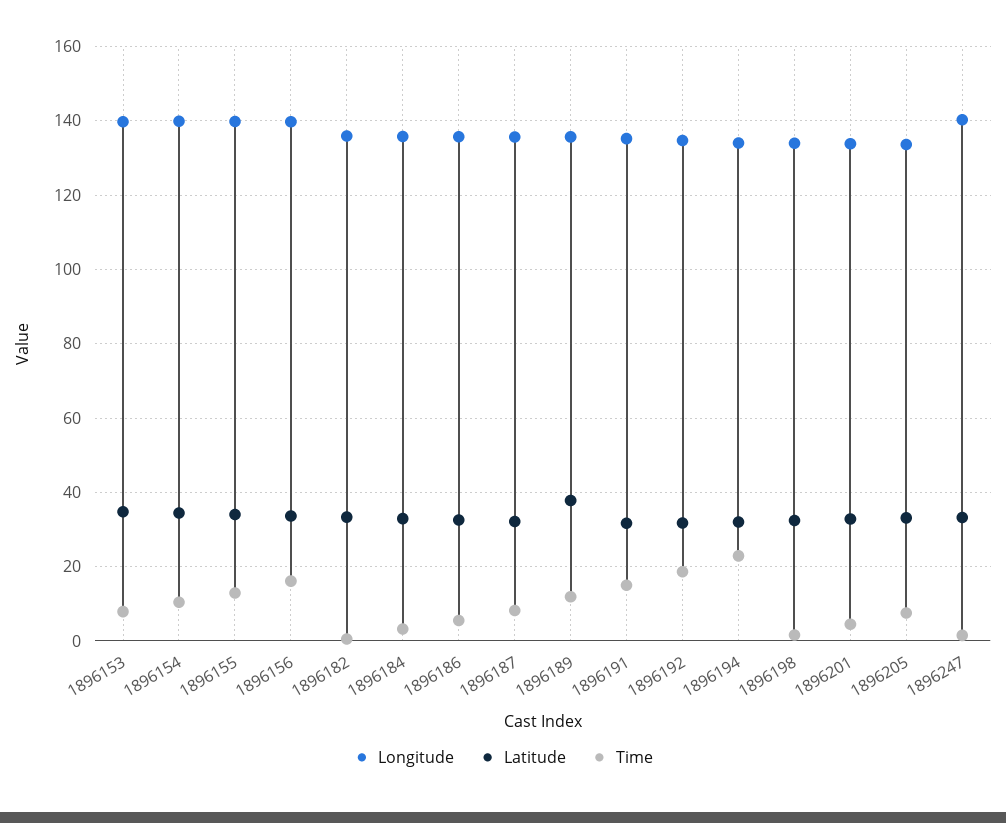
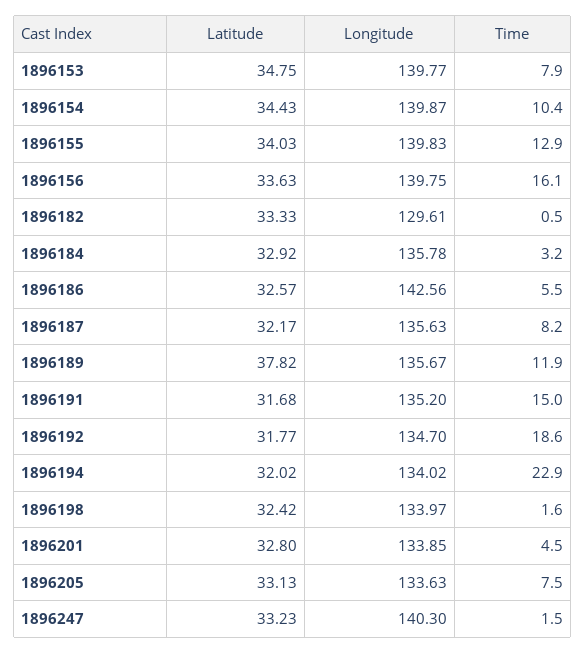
  {
    "Longitude": {
      "1896153": 139.77,
      "1896154": 139.87,
      "1896155": 139.83,
      "1896156": 139.75,
-     "1896182": 136,
+     "1896182": 129.61,
      "1896184": 135.78,
-     "1896186": 136,
+     "1896186": 142.56,
      "1896187": 135.63,
      "1896189": 135.67,
      "1896191": 135.2,
      "1896192": 134.7,
      "1896194": 134.02,
      "1896198": 133.97,
      "1896201": 133.85,
      "1896205": 133.63,
      "1896247": 140.3
    },
    "Latitude": {
      "1896153": 34.75,
      "1896154": 34.43,
      "1896155": 34.03,
      "1896156": 33.63,
      "1896182": 33.33,
      "1896184": 32.92,
      "1896186": 32.57,
      "1896187": 32.17,
      "1896189": 37.82,
      "1896191": 31.68,
      "1896192": 31.77,
      "1896194": 32.02,
      "1896198": 32.42,
      "1896201": 32.8,
      "1896205": 33.13,
      "1896247": 33.23
    },
    "Time": {
      "1896153": 7.9,
      "1896154": 10.4,
      "1896155": 12.9,
      "1896156": 16.1,
      "1896182": 0.5,
      "1896184": 3.2,
      "1896186": 5.5,
      "1896187": 8.2,
      "1896189": 11.9,
      "1896191": 15,
      "1896192": 18.6,
      "1896194": 22.9,
      "1896198": 1.6,
      "1896201": 4.5,
      "1896205": 7.5,
      "1896247": 1.5
    }
  }

